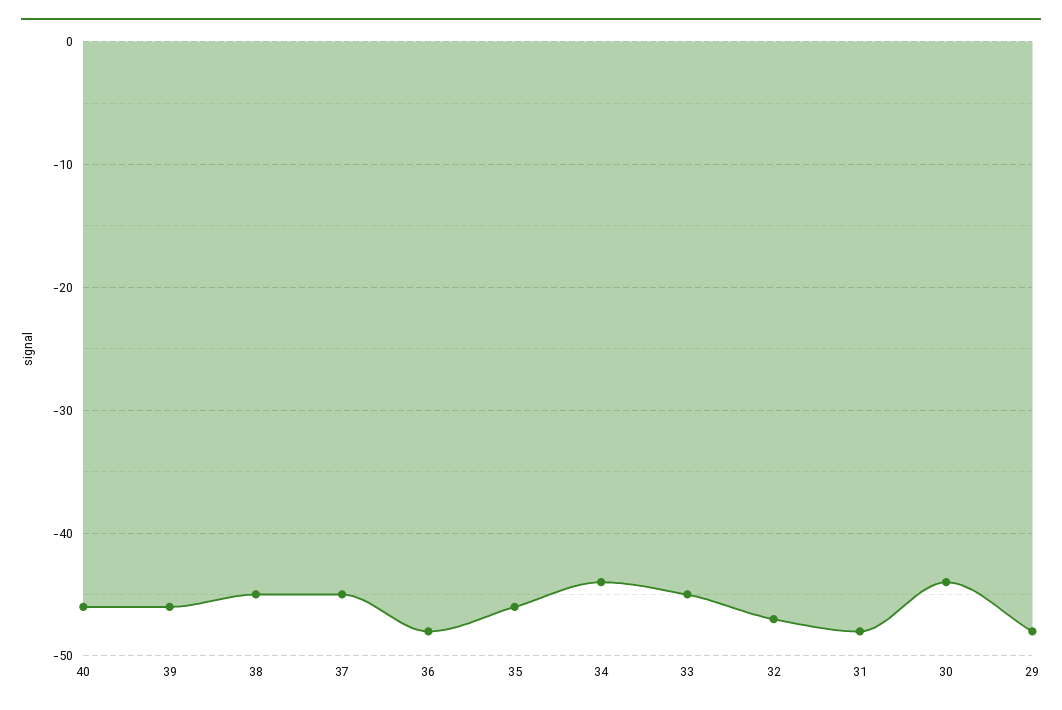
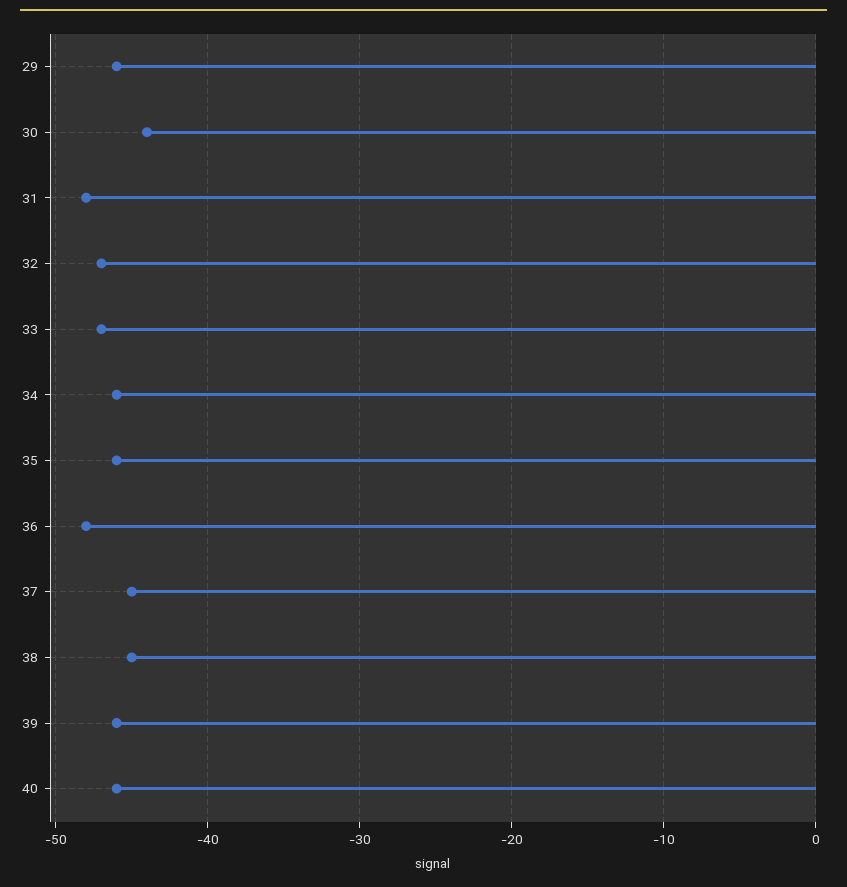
  {
    "40": -46,
    "39": -46,
    "38": -45,
    "37": -45,
    "36": -48,
    "35": -46,
-   "34": -44,
+   "34": -46,
-   "33": -45,
+   "33": -47,
    "32": -47,
    "31": -48,
    "30": -44,
-   "29": -48
+   "29": -46
  }

